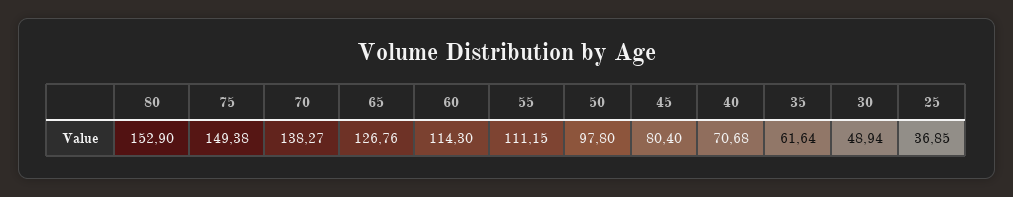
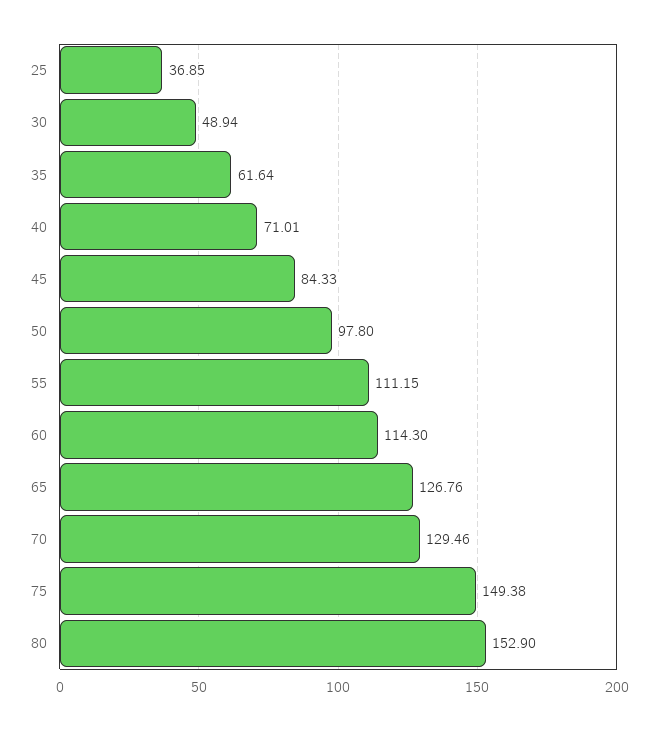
  {
    "80": 152.9,
    "75": 149.38,
-   "70": 138.27,
+   "70": 129.46,
    "65": 126.76,
    "60": 114.3,
    "55": 111.15,
    "50": 97.8,
-   "45": 80.4,
+   "45": 84.33,
-   "40": 70.68,
+   "40": 71.01,
    "35": 61.64,
    "30": 48.94,
    "25": 36.85
  }

